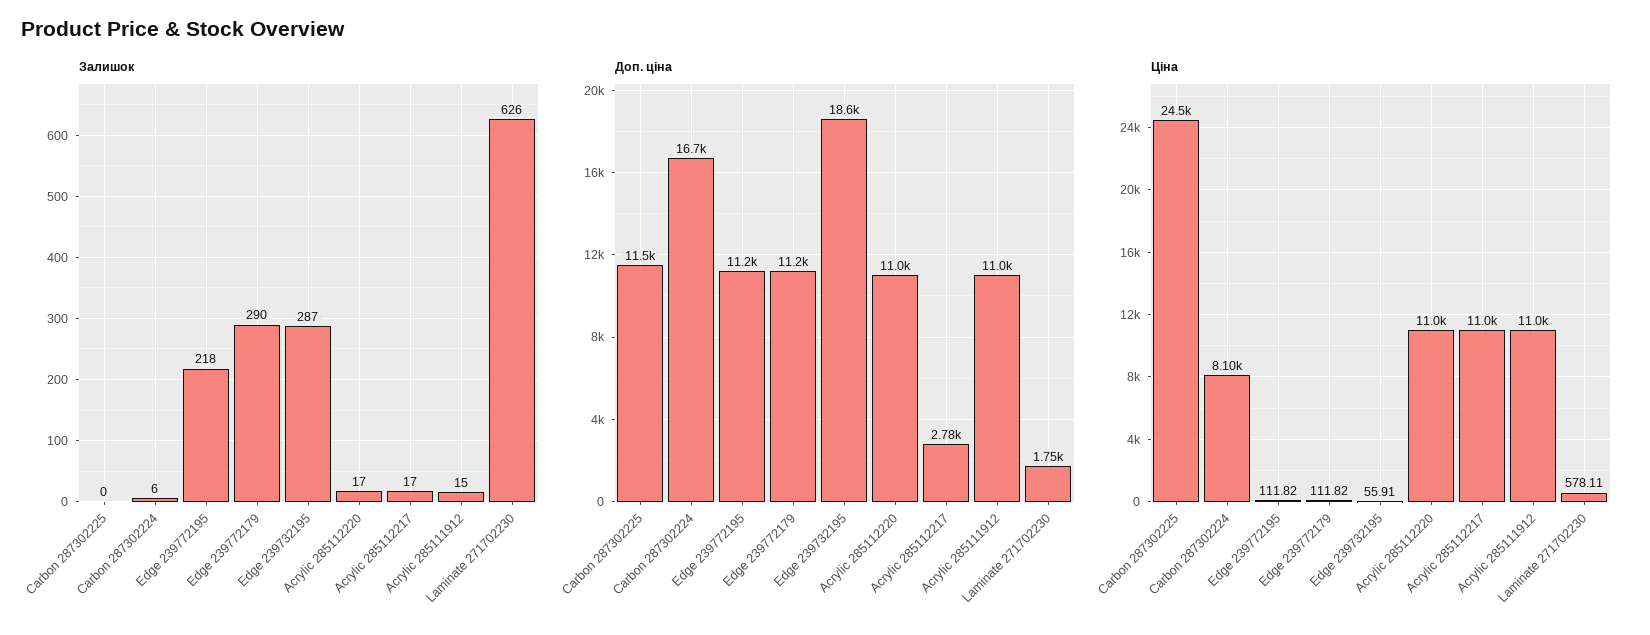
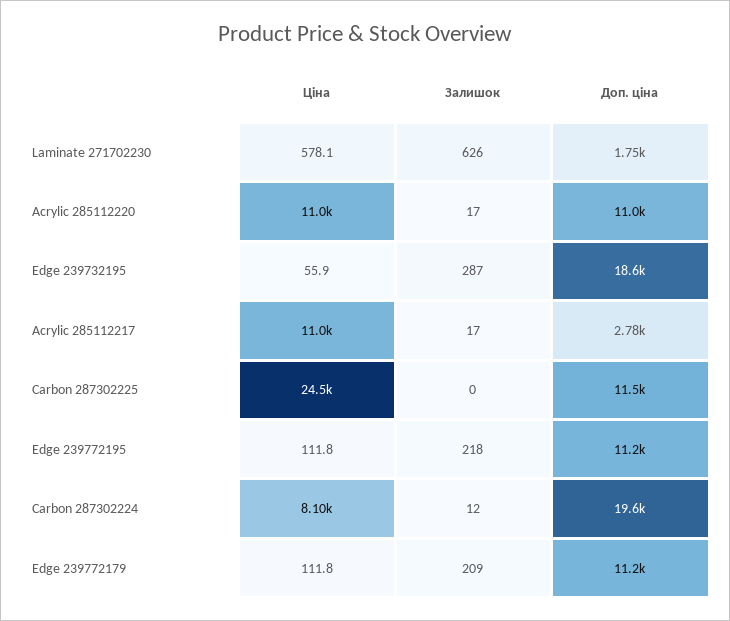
  {
    "Залишок": {
      "Carbon 287302225": 0,
-     "Carbon 287302224": 6,
+     "Carbon 287302224": 12,
      "Edge 239772195": 218,
-     "Edge 239772179": 290,
+     "Edge 239772179": 209,
      "Edge 239732195": 287,
      "Acrylic 285112220": 17,
      "Acrylic 285112217": 17,
-     "Acrylic 285111912": 15,
      "Laminate 271702230": 626
    },
    "Доп. ціна": {
      "Carbon 287302225": 11500,
-     "Carbon 287302224": 16700,
+     "Carbon 287302224": 19600,
      "Edge 239772195": 11200,
      "Edge 239772179": 11200,
      "Edge 239732195": 18600,
      "Acrylic 285112220": 11000,
      "Acrylic 285112217": 2780,
-     "Acrylic 285111912": 11000,
      "Laminate 271702230": 1750
    },
    "Ціна": {
      "Carbon 287302225": 24500,
      "Carbon 287302224": 8100,
      "Edge 239772195": 111.82,
      "Edge 239772179": 111.82,
      "Edge 239732195": 55.91,
      "Acrylic 285112220": 11000,
      "Acrylic 285112217": 11000,
-     "Acrylic 285111912": 11000,
      "Laminate 271702230": 578.11
    }
  }

